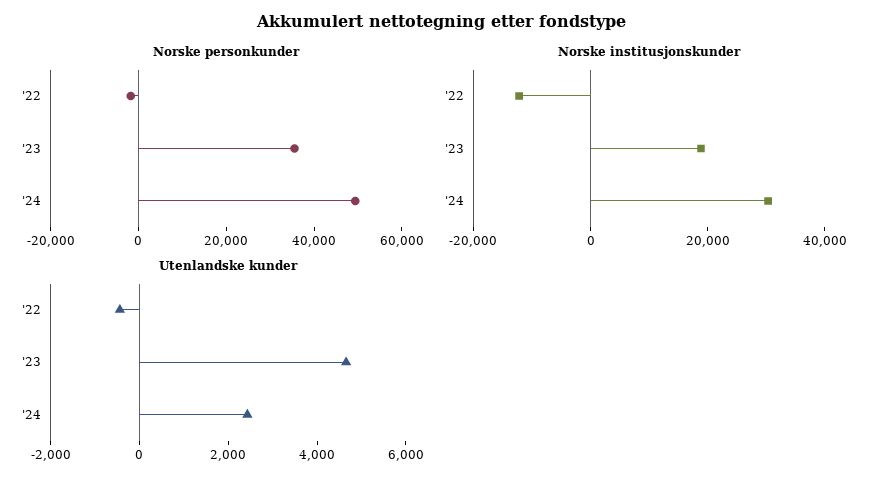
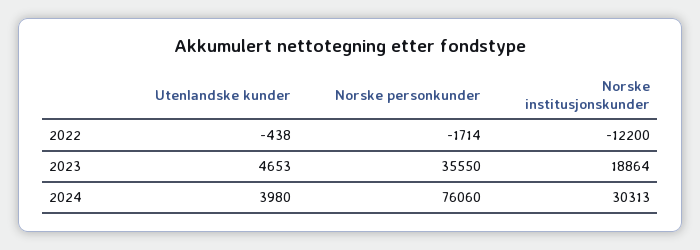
  {
    "Norske personkunder": {
      "'22": -1714,
      "'23": 35550,
-     "'24": 50000
+     "'24": 76060
    },
    "Norske institusjonskunder": {
      "'22": -12200,
      "'23": 18864,
      "'24": 30313
    },
    "Utenlandske kunder": {
      "'22": -438,
      "'23": 4653,
-     "'24": 2500
+     "'24": 3980
    }
  }

